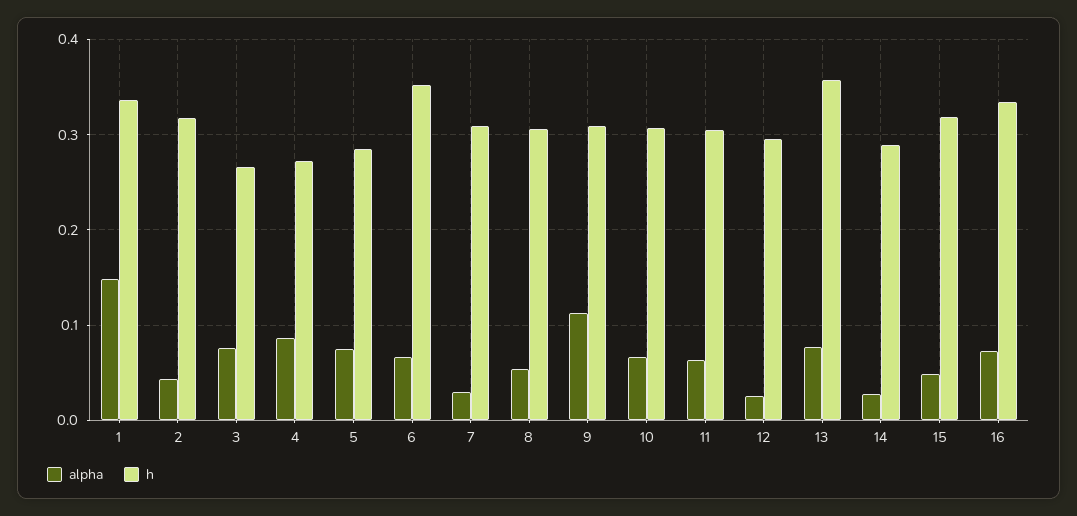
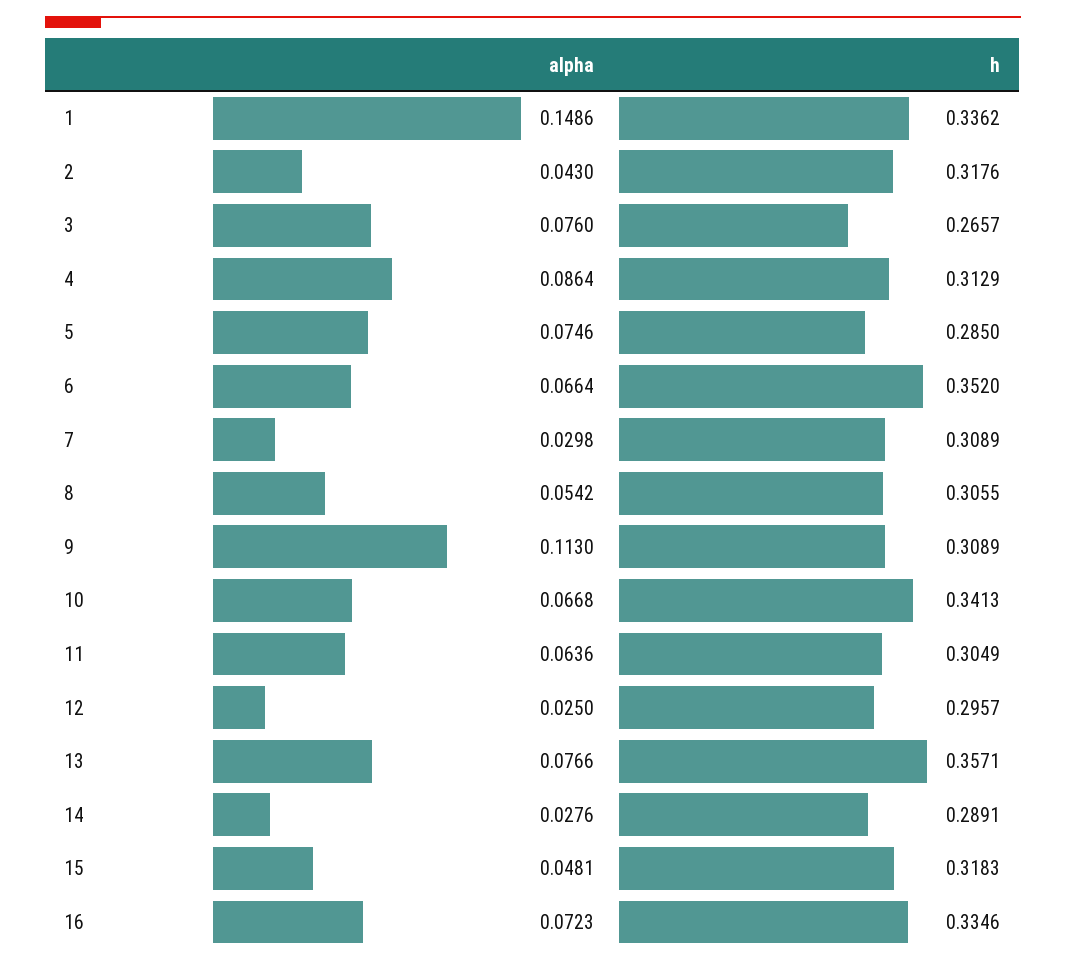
  {
    "alpha": {
      "1": 0.1486,
      "2": 0.043,
      "3": 0.076,
      "4": 0.0864,
      "5": 0.0746,
      "6": 0.0664,
      "7": 0.0298,
      "8": 0.0542,
      "9": 0.113,
      "10": 0.0668,
      "11": 0.0636,
      "12": 0.025,
      "13": 0.0766,
      "14": 0.0276,
      "15": 0.0481,
      "16": 0.0723
    },
    "h": {
      "1": 0.3362,
      "2": 0.3176,
      "3": 0.2657,
-     "4": 0.27,
+     "4": 0.3129,
      "5": 0.285,
      "6": 0.352,
      "7": 0.3089,
      "8": 0.3055,
      "9": 0.3089,
-     "10": 0.31,
+     "10": 0.3413,
      "11": 0.3049,
      "12": 0.2957,
      "13": 0.3571,
      "14": 0.2891,
      "15": 0.3183,
      "16": 0.3346
    }
  }

